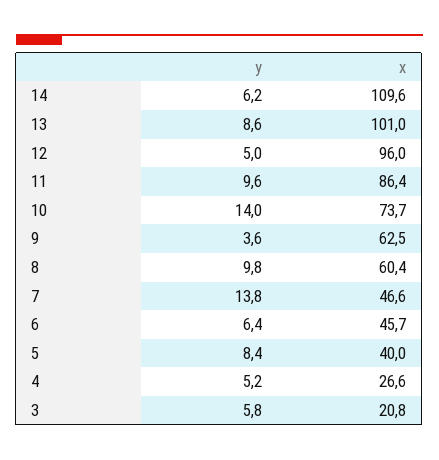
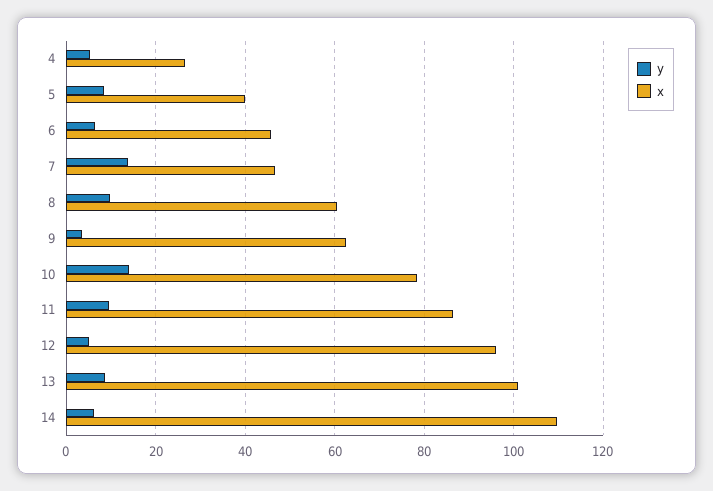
  {
    "y": {
      "14": 6.2,
      "13": 8.6,
      "12": 5,
      "11": 9.6,
      "10": 14,
      "9": 3.6,
      "8": 9.8,
      "7": 13.8,
      "6": 6.4,
      "5": 8.4,
-     "4": 5.2,
+     "4": 5.2
-     "3": 5.8
    },
    "x": {
      "14": 109.6,
      "13": 101,
      "12": 96,
      "11": 86.4,
-     "10": 73.7,
+     "10": 78,
      "9": 62.5,
      "8": 60.4,
      "7": 46.6,
      "6": 45.7,
      "5": 40,
-     "4": 26.6,
+     "4": 26.6
-     "3": 20.8
    }
  }

